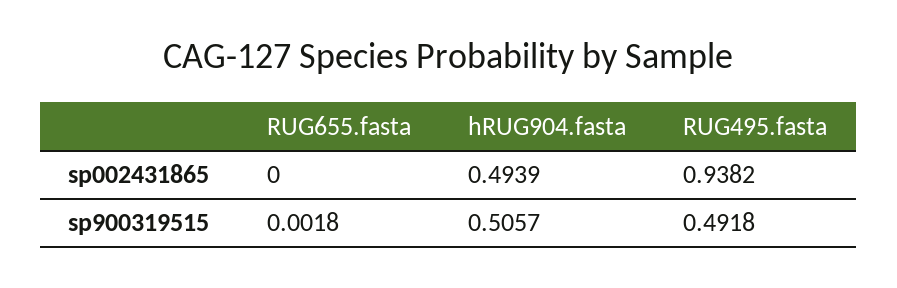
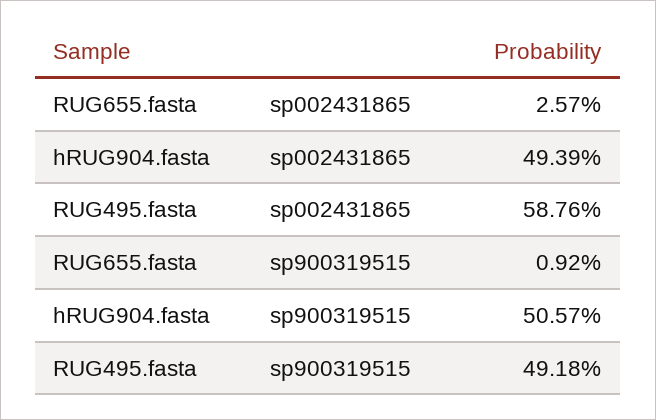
  {
    "RUG655.fasta": {
-     "sp002431865": 0,
+     "sp002431865": 0.0257,
-     "sp900319515": 0.0018
+     "sp900319515": 0.0092
    },
    "hRUG904.fasta": {
      "sp002431865": 0.4939,
      "sp900319515": 0.5057
    },
    "RUG495.fasta": {
-     "sp002431865": 0.9382,
+     "sp002431865": 0.5876,
      "sp900319515": 0.4918
    }
  }

